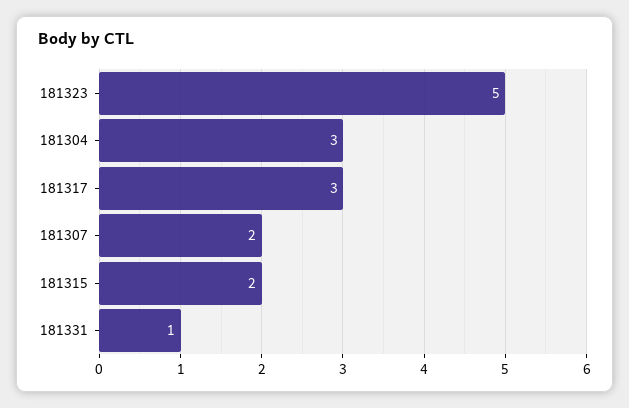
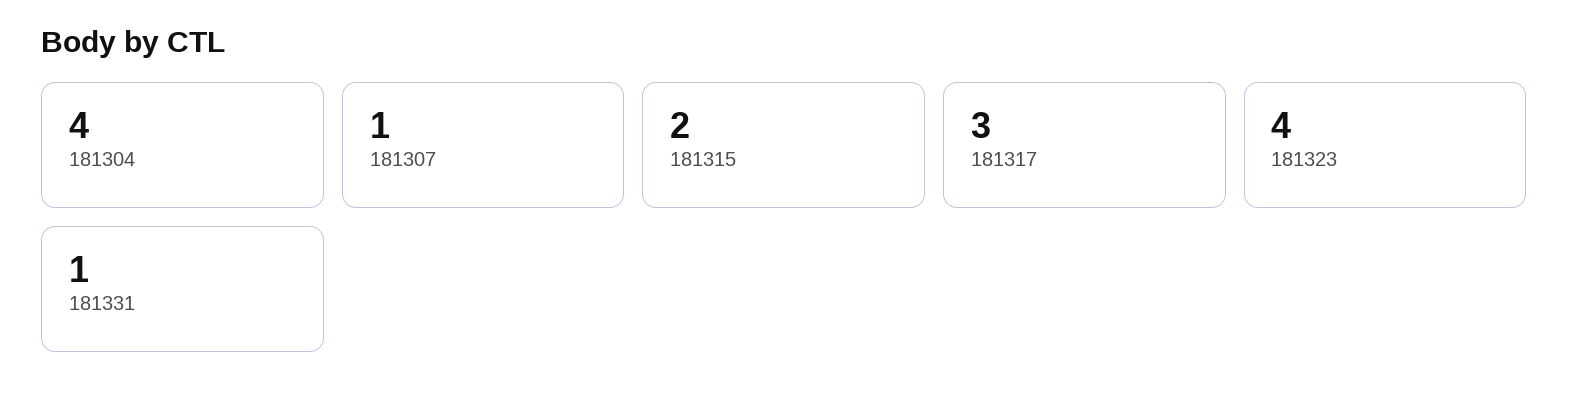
  {
-   "181323": 5,
+   "181323": 4,
-   "181304": 3,
+   "181304": 4,
    "181317": 3,
-   "181307": 2,
+   "181307": 1,
    "181315": 2,
    "181331": 1
  }

